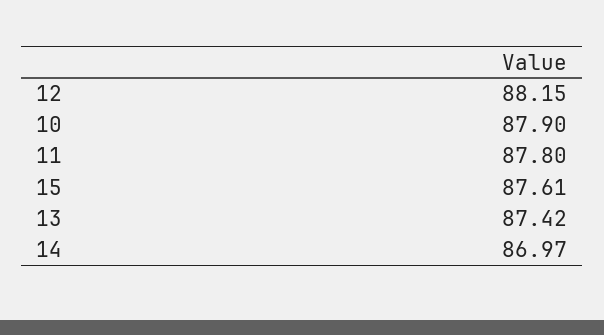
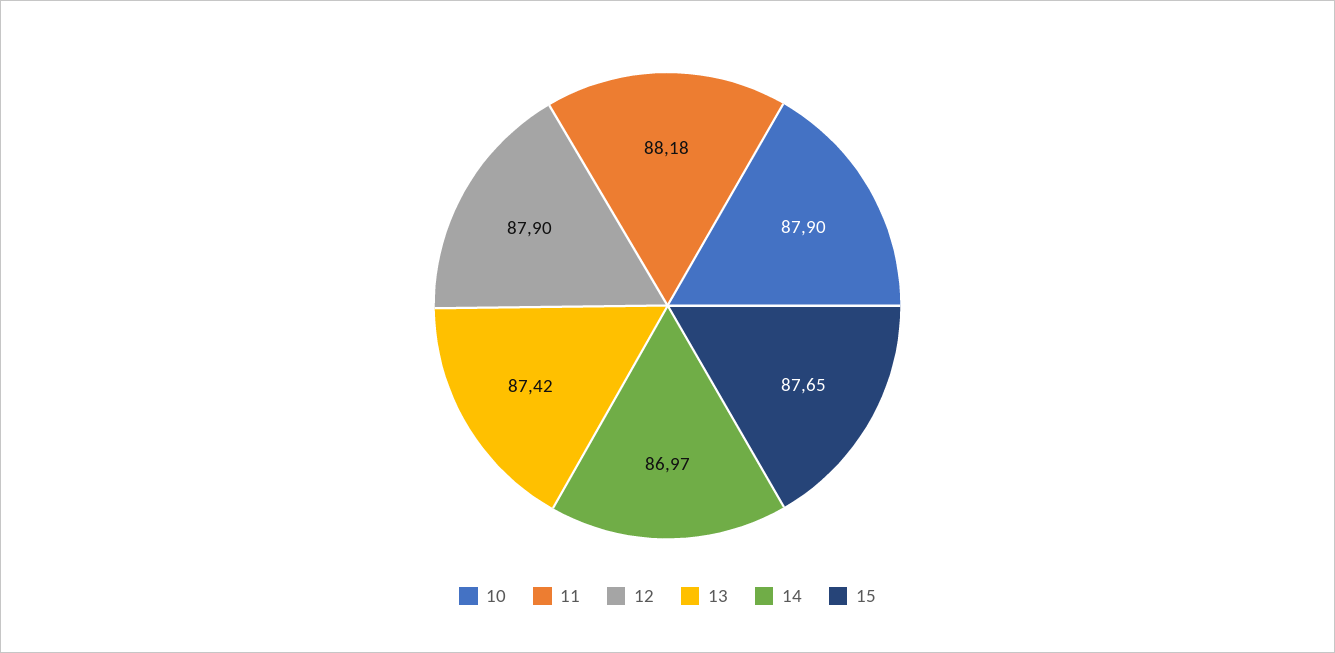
  {
-   "12": 88.15,
+   "12": 87.9,
    "10": 87.9,
-   "11": 87.8,
+   "11": 88.18,
-   "15": 87.61,
+   "15": 87.65,
    "13": 87.42,
    "14": 86.97
  }

